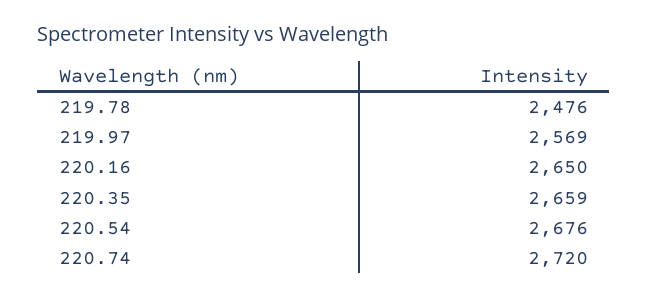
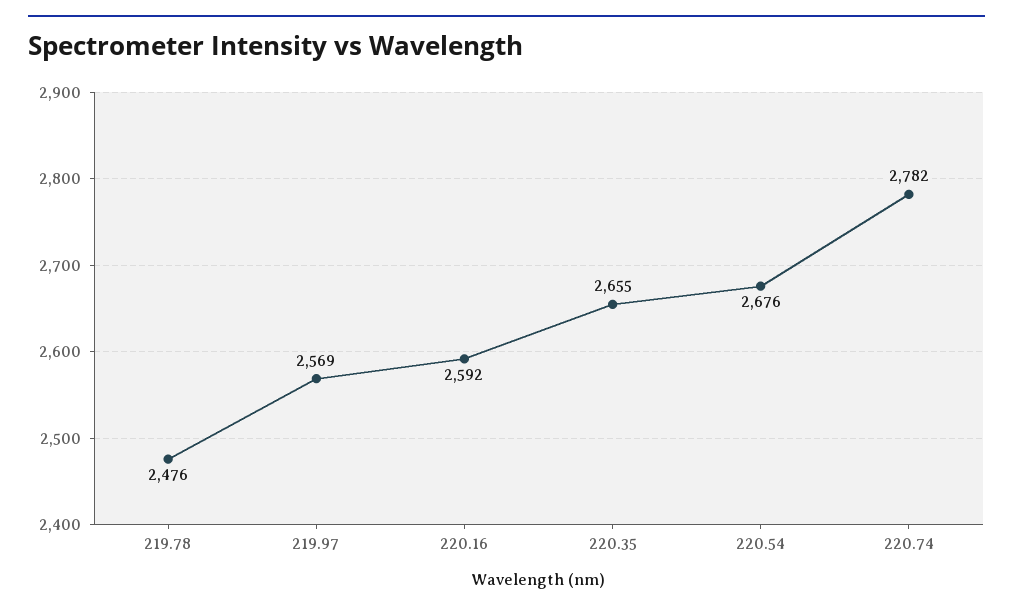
  {
    "219.78": 2476,
    "219.97": 2569,
-   "220.16": 2650,
+   "220.16": 2592,
-   "220.35": 2659,
+   "220.35": 2655,
    "220.54": 2676,
-   "220.74": 2720
+   "220.74": 2782
  }

